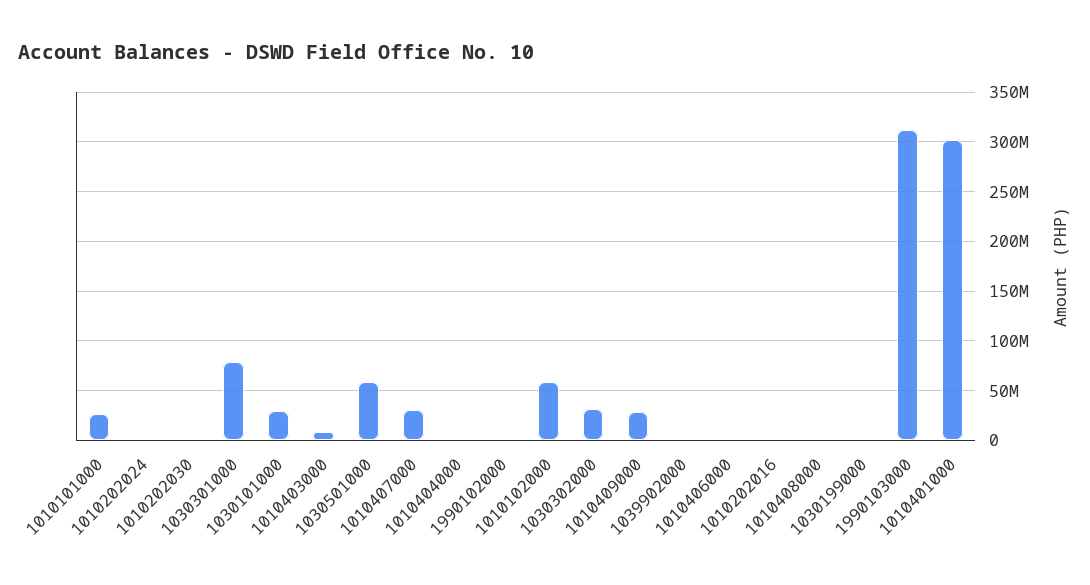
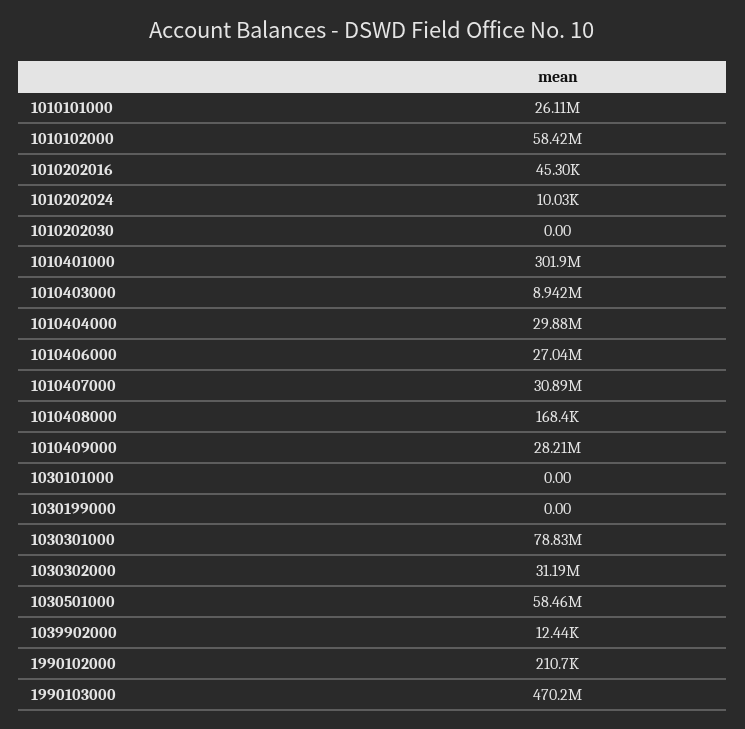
  {
    "1010101000": 26110000,
    "1010202024": 10030,
    "1010202030": 0,
    "1030301000": 78830000,
-   "1030101000": 30000000,
+   "1030101000": 0,
    "1010403000": 8942000,
    "1030501000": 58460000,
    "1010407000": 30890000,
-   "1010404000": 0,
+   "1010404000": 29880000,
    "1990102000": 210700,
    "1010102000": 58420000,
    "1030302000": 31190000,
    "1010409000": 28210000,
    "1039902000": 12440,
-   "1010406000": 0,
+   "1010406000": 27040000,
    "1010202016": 45300,
    "1010408000": 168400,
    "1030199000": 0,
-   "1990103000": 310000000,
+   "1990103000": 470200000,
    "1010401000": 301900000
  }

